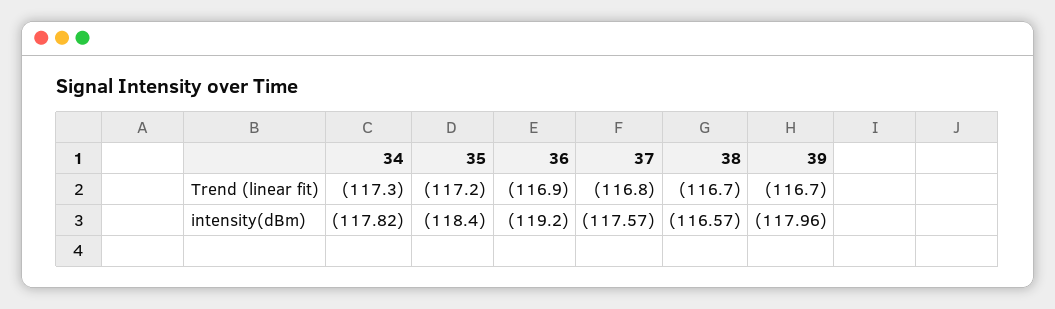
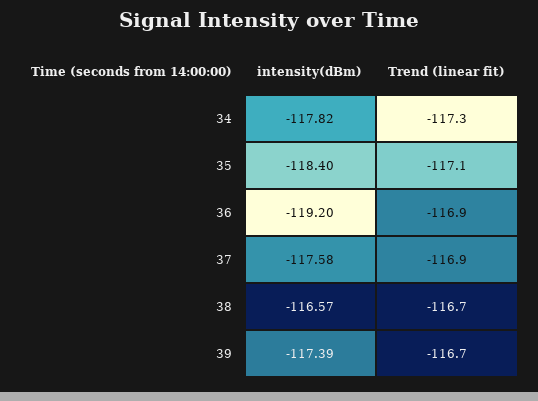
  {
    "34": {
      "Trend (linear fit)": -117.3,
      "intensity(dBm)": -117.82
    },
    "35": {
-     "Trend (linear fit)": -117.2,
+     "Trend (linear fit)": -117.1,
      "intensity(dBm)": -118.4
    },
    "36": {
      "Trend (linear fit)": -116.9,
      "intensity(dBm)": -119.2
    },
    "37": {
-     "Trend (linear fit)": -116.8,
+     "Trend (linear fit)": -116.9,
-     "intensity(dBm)": -117.57
+     "intensity(dBm)": -117.58
    },
    "38": {
      "Trend (linear fit)": -116.7,
      "intensity(dBm)": -116.57
    },
    "39": {
      "Trend (linear fit)": -116.7,
-     "intensity(dBm)": -117.96
+     "intensity(dBm)": -117.39
    }
  }

